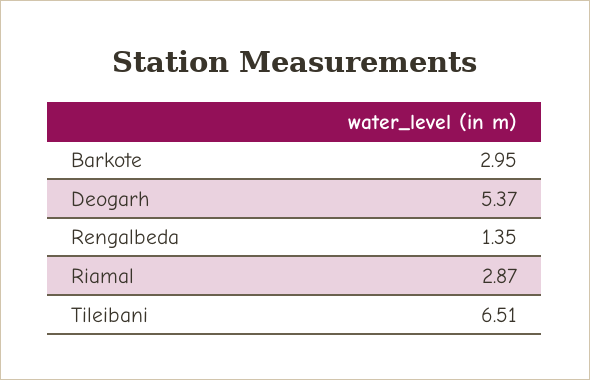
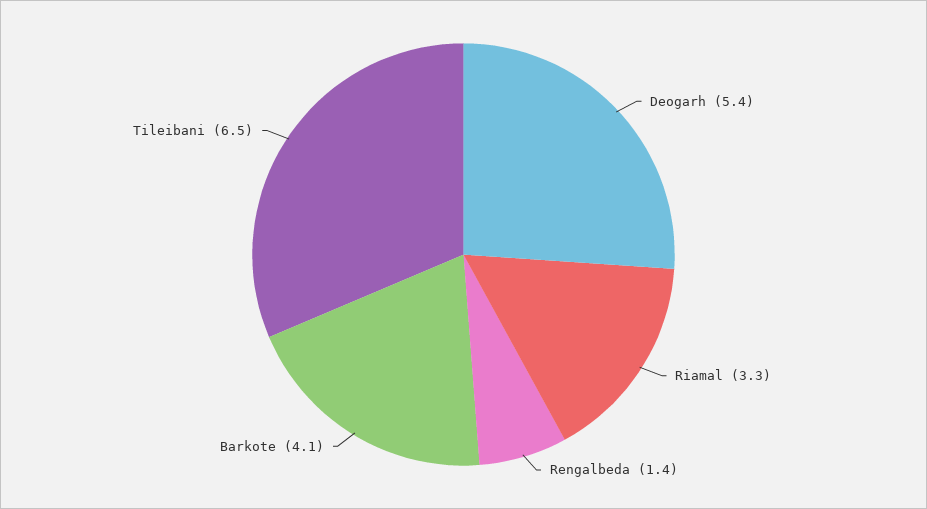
  {
-   "Barkote": 2.95,
+   "Barkote": 4.1,
    "Deogarh": 5.37,
    "Rengalbeda": 1.35,
-   "Riamal": 2.87,
+   "Riamal": 3.3,
    "Tileibani": 6.51
  }

